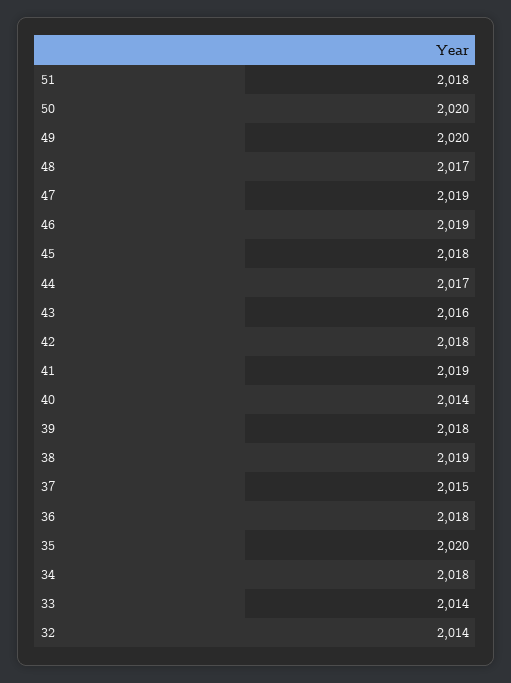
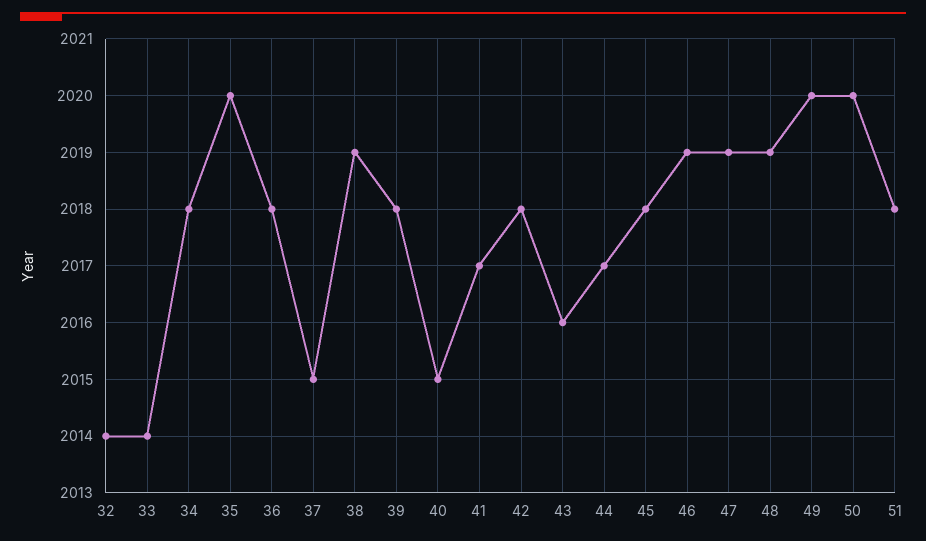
  {
    "51": 2018,
    "50": 2020,
    "49": 2020,
-   "48": 2017,
+   "48": 2019,
    "47": 2019,
    "46": 2019,
    "45": 2018,
    "44": 2017,
    "43": 2016,
    "42": 2018,
-   "41": 2019,
+   "41": 2017,
-   "40": 2014,
+   "40": 2015,
    "39": 2018,
    "38": 2019,
    "37": 2015,
    "36": 2018,
    "35": 2020,
    "34": 2018,
    "33": 2014,
    "32": 2014
  }

